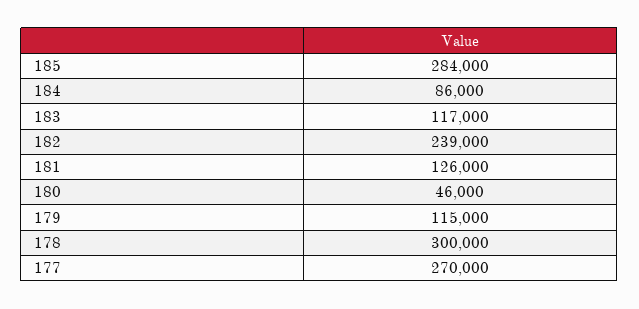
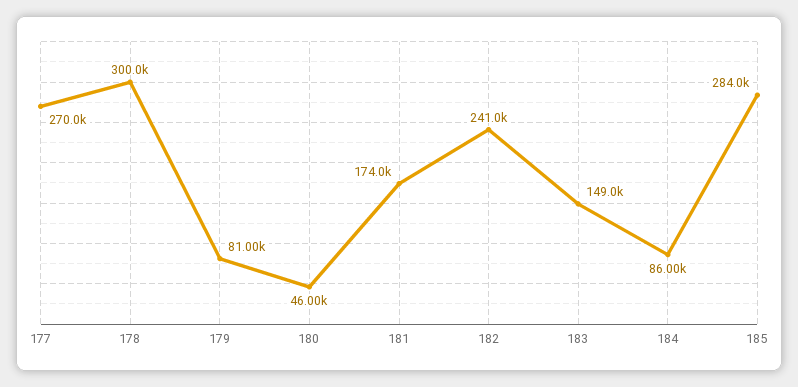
  {
    "185": 284000,
    "184": 86000,
-   "183": 117000,
+   "183": 149000,
-   "182": 239000,
+   "182": 241000,
-   "181": 126000,
+   "181": 174000,
    "180": 46000,
-   "179": 115000,
+   "179": 81000,
    "178": 300000,
    "177": 270000
  }

